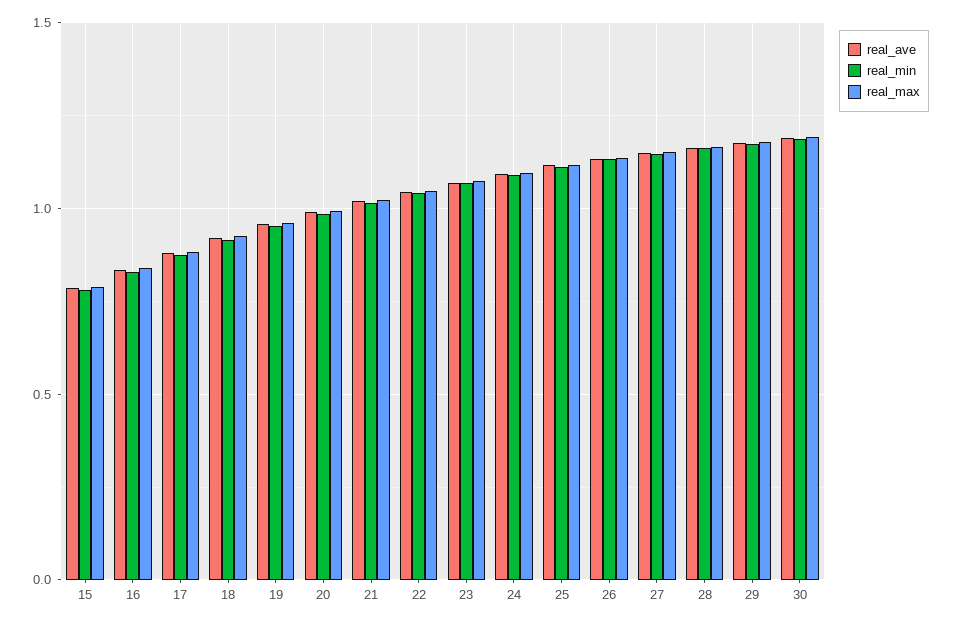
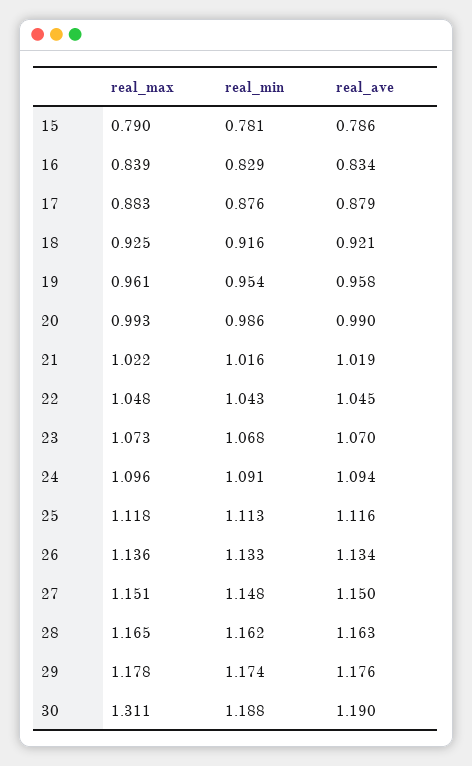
  {
    "real_ave": {
      "15": 0.786,
      "16": 0.834,
      "17": 0.879,
      "18": 0.921,
      "19": 0.958,
      "20": 0.99,
      "21": 1.019,
      "22": 1.045,
      "23": 1.07,
      "24": 1.094,
      "25": 1.116,
      "26": 1.134,
      "27": 1.15,
      "28": 1.163,
      "29": 1.176,
      "30": 1.19
    },
    "real_min": {
      "15": 0.781,
      "16": 0.829,
      "17": 0.876,
      "18": 0.916,
      "19": 0.954,
      "20": 0.986,
      "21": 1.016,
      "22": 1.043,
      "23": 1.068,
      "24": 1.091,
      "25": 1.113,
      "26": 1.133,
      "27": 1.148,
      "28": 1.162,
      "29": 1.174,
      "30": 1.188
    },
    "real_max": {
      "15": 0.79,
      "16": 0.839,
      "17": 0.883,
      "18": 0.925,
      "19": 0.961,
      "20": 0.993,
      "21": 1.022,
      "22": 1.048,
      "23": 1.073,
      "24": 1.096,
      "25": 1.118,
      "26": 1.136,
      "27": 1.151,
      "28": 1.165,
      "29": 1.178,
-     "30": 1.2
+     "30": 1.311
    }
  }

